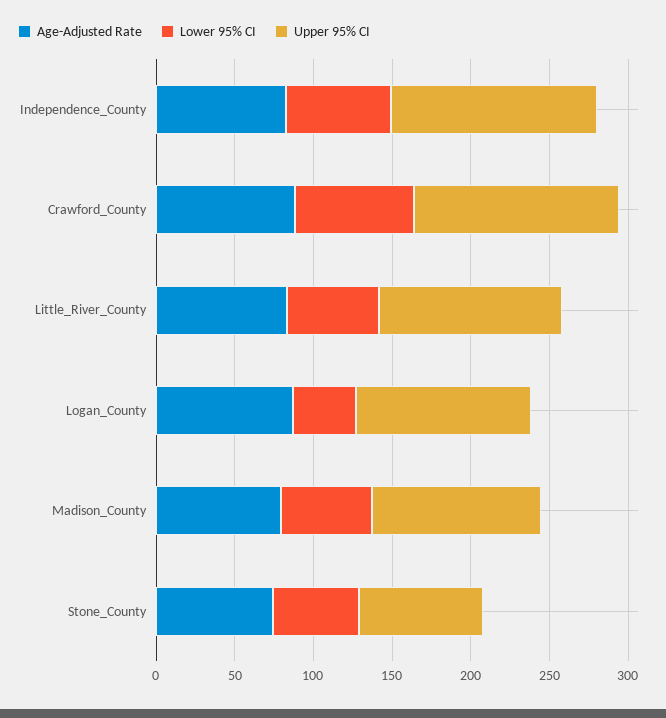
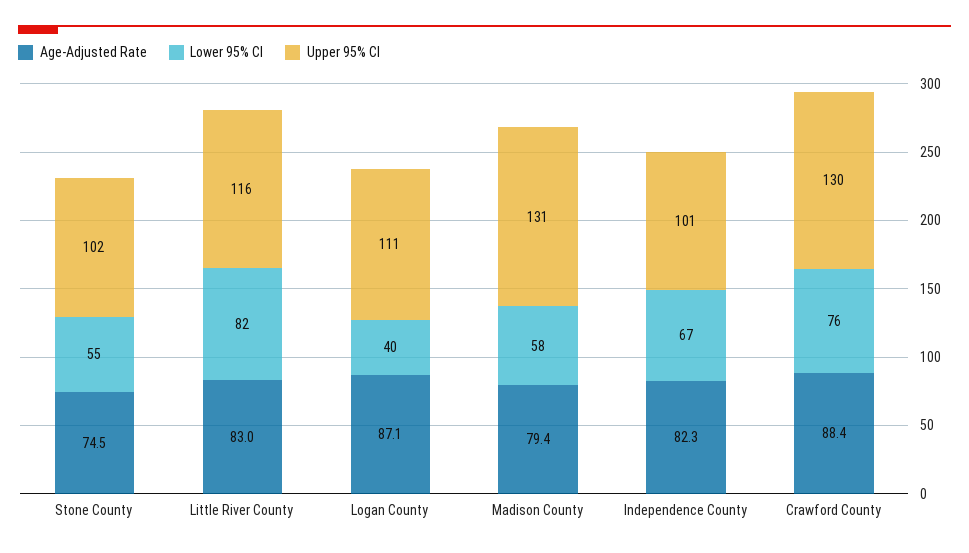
  {
    "Age-Adjusted Rate": {
      "Independence_County": 82.3,
      "Crawford_County": 88.4,
      "Little_River_County": 83,
      "Logan_County": 87.1,
      "Madison_County": 79.4,
      "Stone_County": 74.5
    },
    "Lower 95% CI": {
      "Independence_County": 67,
      "Crawford_County": 76,
-     "Little_River_County": 60,
+     "Little_River_County": 82,
      "Logan_County": 40,
      "Madison_County": 58,
      "Stone_County": 55
    },
    "Upper 95% CI": {
-     "Independence_County": 130,
+     "Independence_County": 101,
      "Crawford_County": 130,
      "Little_River_County": 116,
      "Logan_County": 111,
-     "Madison_County": 110,
+     "Madison_County": 131,
-     "Stone_County": 80
+     "Stone_County": 102
    }
  }

